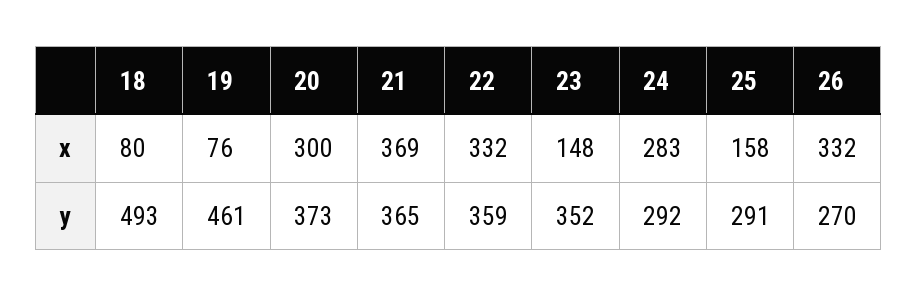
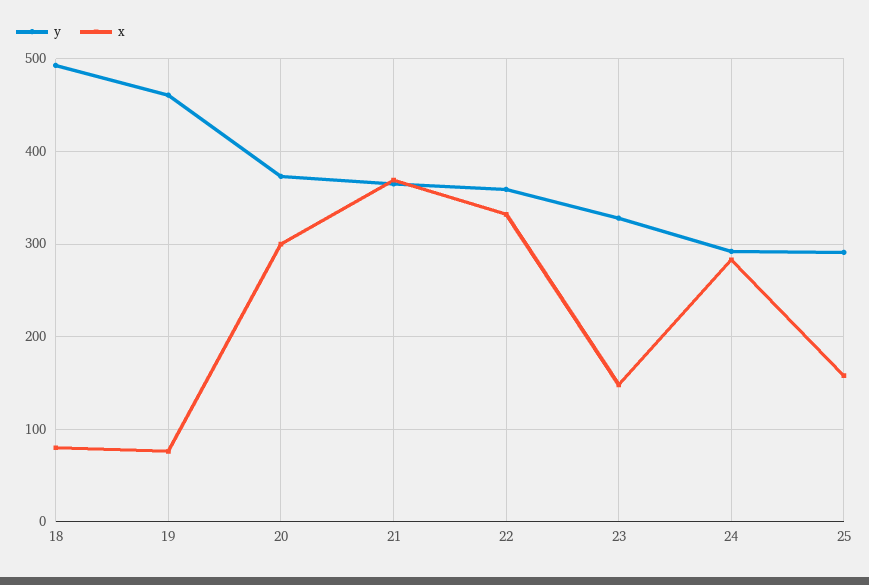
  {
    "x": {
      "18": 80,
      "19": 76,
      "20": 300,
      "21": 369,
      "22": 332,
      "23": 148,
      "24": 283,
-     "25": 158,
+     "25": 158
-     "26": 332
    },
    "y": {
      "18": 493,
      "19": 461,
      "20": 373,
      "21": 365,
      "22": 359,
-     "23": 352,
+     "23": 330,
      "24": 292,
-     "25": 291,
+     "25": 291
-     "26": 270
    }
  }

